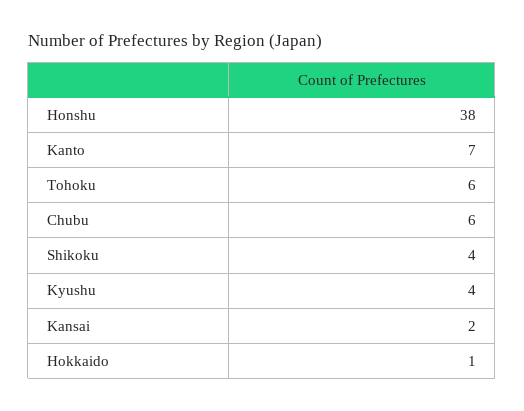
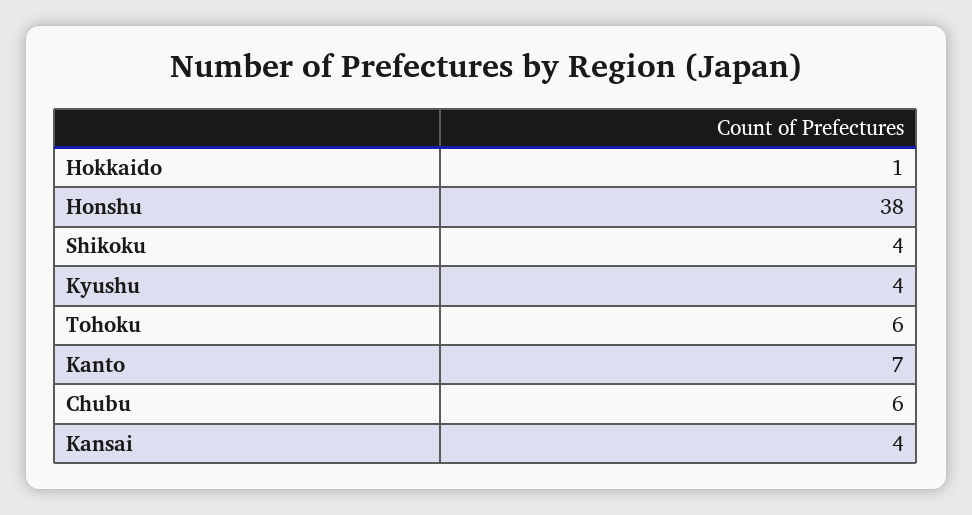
  {
    "Honshu": 38,
    "Kanto": 7,
    "Tohoku": 6,
    "Chubu": 6,
    "Shikoku": 4,
    "Kyushu": 4,
-   "Kansai": 2,
+   "Kansai": 4,
    "Hokkaido": 1
  }

